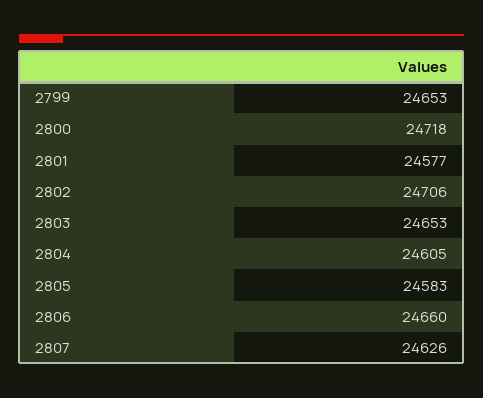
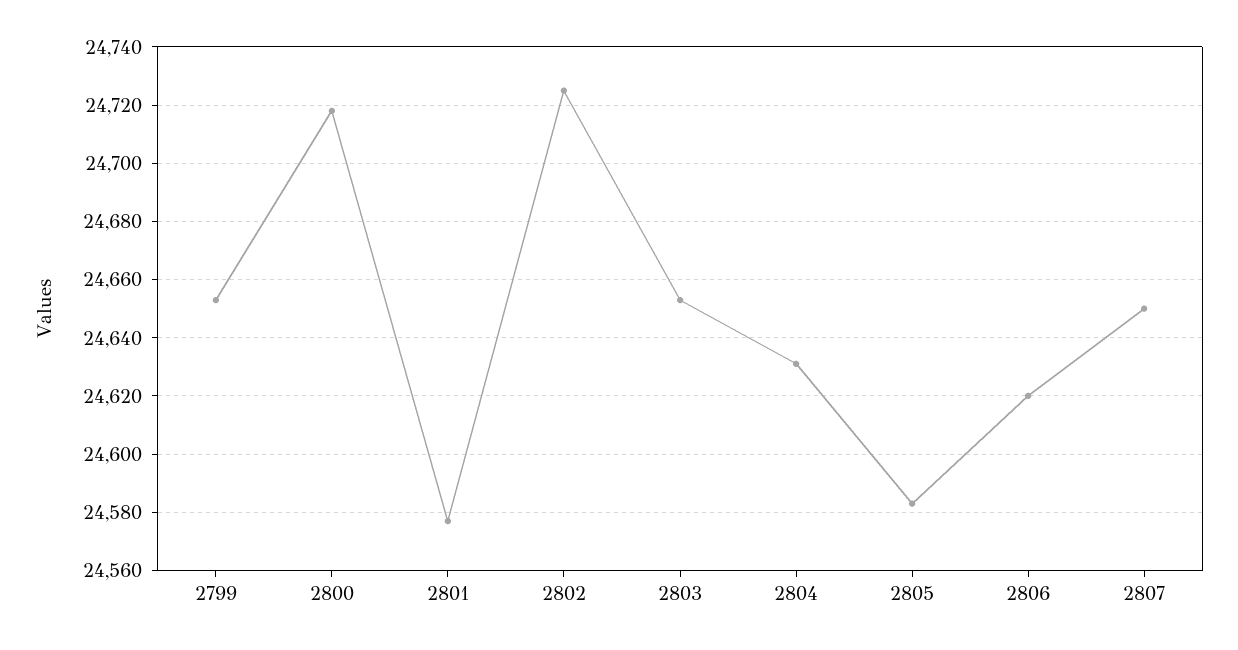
  {
    "2799": 24653,
    "2800": 24718,
    "2801": 24577,
-   "2802": 24706,
+   "2802": 24725,
    "2803": 24653,
-   "2804": 24605,
+   "2804": 24630,
    "2805": 24583,
-   "2806": 24660,
+   "2806": 24620,
-   "2807": 24626
+   "2807": 24650
  }

